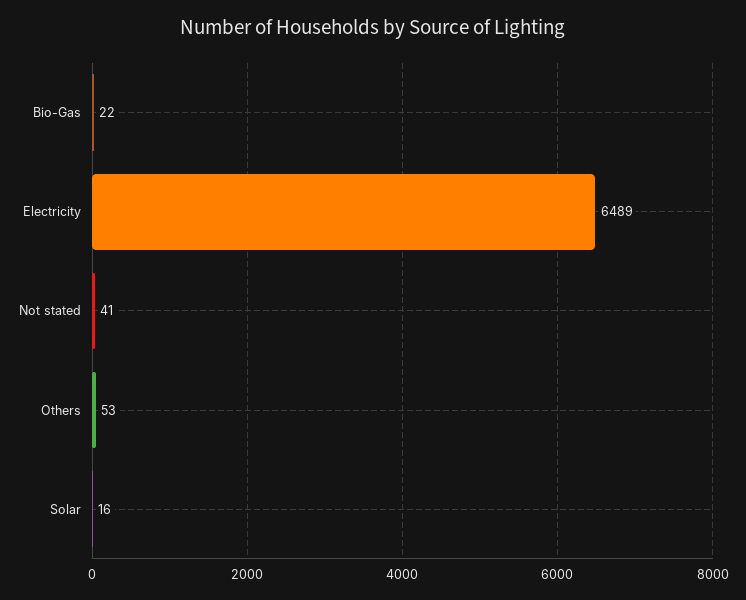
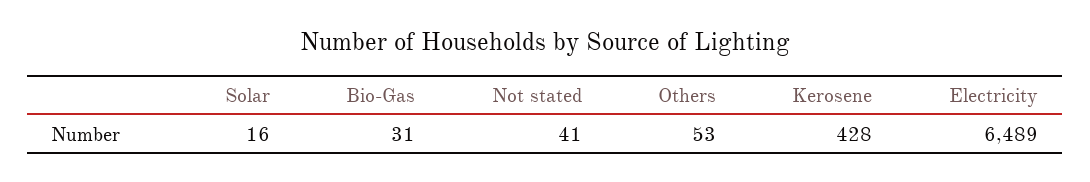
  {
-   "Bio-Gas": 22,
+   "Bio-Gas": 31,
    "Electricity": 6489,
    "Not stated": 41,
    "Others": 53,
-   "Solar": 16
+   "Solar": 16,
+   "Kerosene": 428
  }

